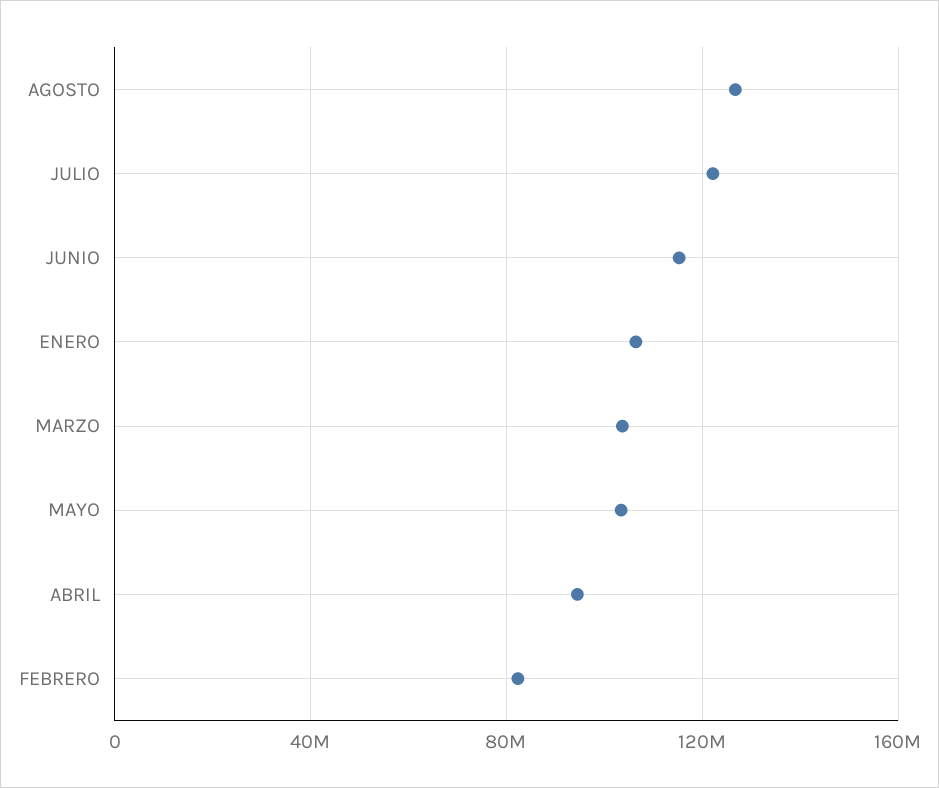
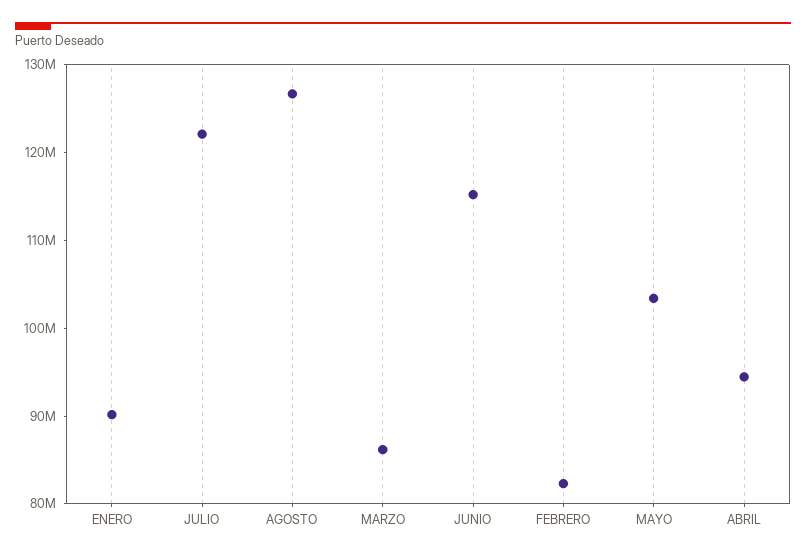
  {
    "AGOSTO": 126000000,
    "JULIO": 122000000,
    "JUNIO": 116000000,
-   "ENERO": 105000000,
+   "ENERO": 90000000,
-   "MARZO": 105000000,
+   "MARZO": 86000000,
    "MAYO": 104000000,
    "ABRIL": 94000000,
    "FEBRERO": 82000000
  }

